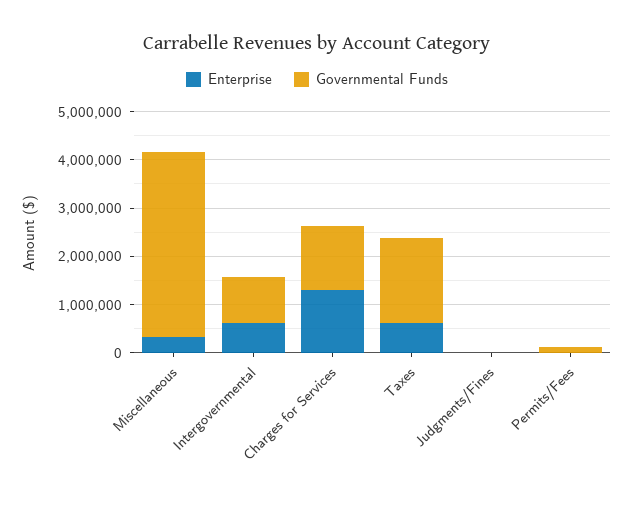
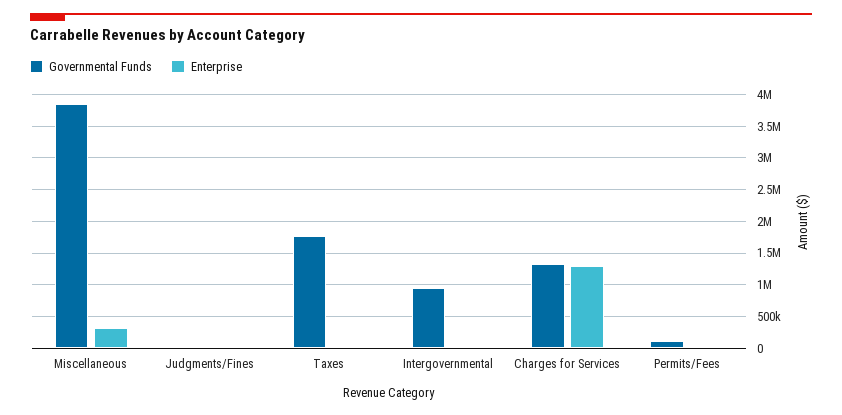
  {
    "Enterprise": {
      "Miscellaneous": 300000,
-     "Intergovernmental": 600000,
+     "Intergovernmental": 0,
      "Charges for Services": 1300000,
-     "Taxes": 600000,
+     "Taxes": 0,
      "Judgments/Fines": 0,
      "Permits/Fees": 0
    },
    "Governmental Funds": {
      "Miscellaneous": 3900000,
      "Intergovernmental": 900000,
      "Charges for Services": 1300000,
      "Taxes": 1800000,
      "Judgments/Fines": 0,
      "Permits/Fees": 100000
    }
  }

